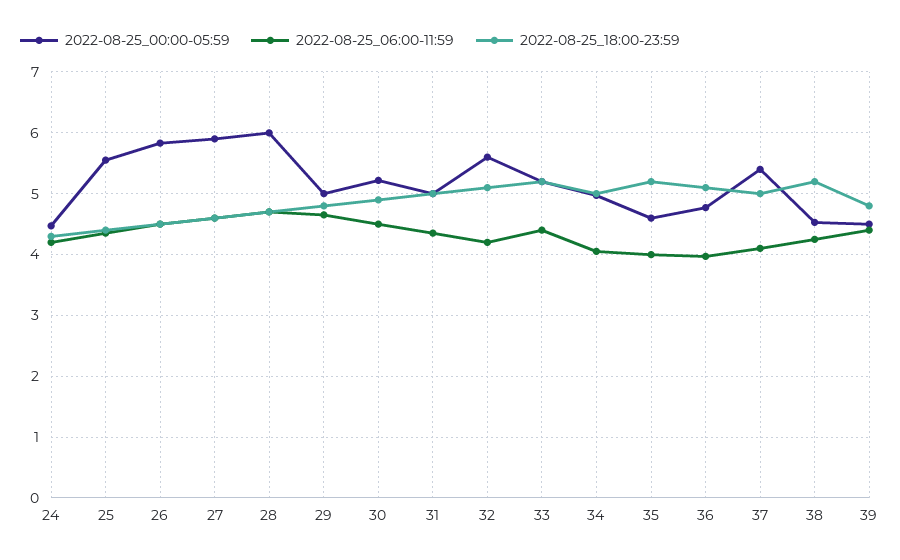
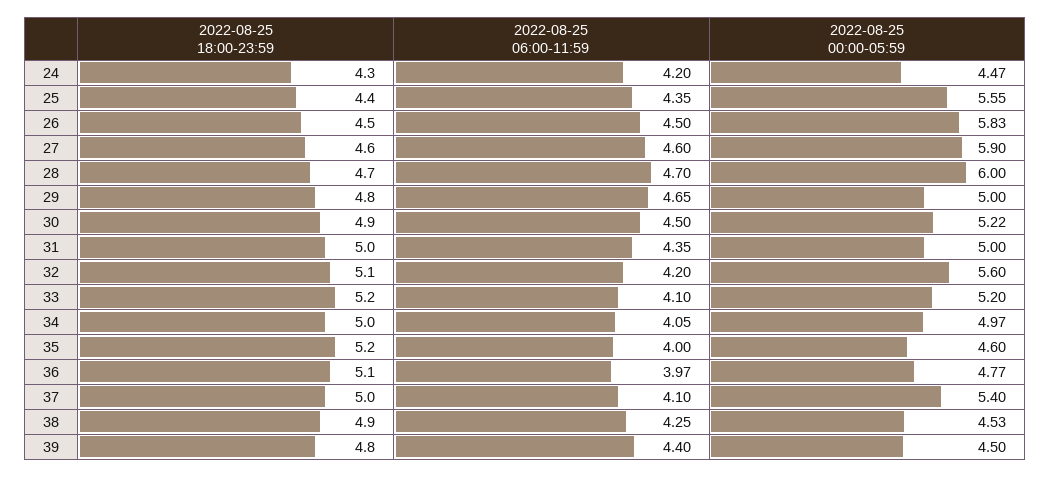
  {
    "2022-08-25_00:00-05:59": {
      "24": 4.47,
      "25": 5.55,
      "26": 5.83,
      "27": 5.9,
      "28": 6,
      "29": 5,
      "30": 5.22,
      "31": 5,
      "32": 5.6,
      "33": 5.2,
      "34": 4.97,
      "35": 4.6,
      "36": 4.77,
      "37": 5.4,
      "38": 4.53,
      "39": 4.5
    },
    "2022-08-25_06:00-11:59": {
      "24": 4.2,
      "25": 4.35,
      "26": 4.5,
      "27": 4.6,
      "28": 4.7,
      "29": 4.65,
      "30": 4.5,
      "31": 4.35,
      "32": 4.2,
-     "33": 4.4,
+     "33": 4.1,
      "34": 4.05,
      "35": 4,
      "36": 3.97,
      "37": 4.1,
      "38": 4.25,
      "39": 4.4
    },
    "2022-08-25_18:00-23:59": {
      "24": 4.3,
      "25": 4.4,
      "26": 4.5,
      "27": 4.6,
      "28": 4.7,
      "29": 4.8,
      "30": 4.9,
      "31": 5,
      "32": 5.1,
      "33": 5.2,
      "34": 5,
      "35": 5.2,
      "36": 5.1,
      "37": 5,
-     "38": 5.2,
+     "38": 4.9,
      "39": 4.8
    }
  }

